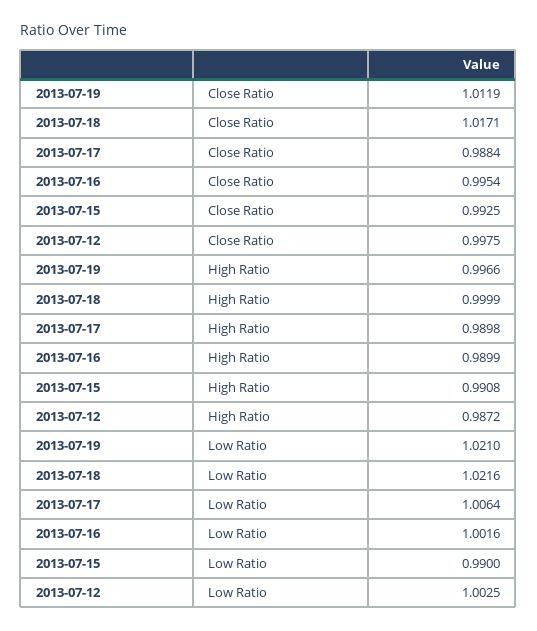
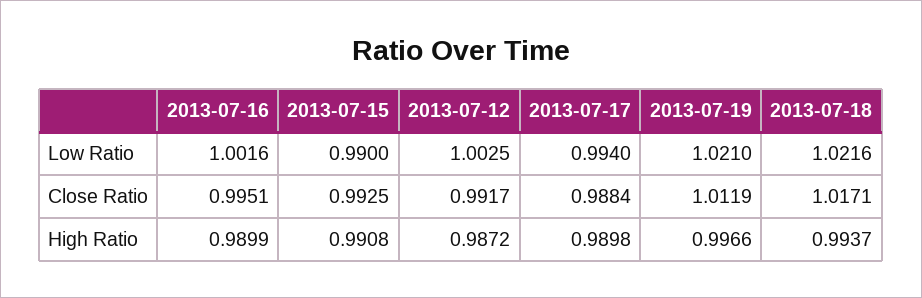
  {
    "2013-07-19": {
      "Close Ratio": 1.0119,
      "High Ratio": 0.9966,
      "Low Ratio": 1.021
    },
    "2013-07-18": {
      "Close Ratio": 1.0171,
-     "High Ratio": 0.9999,
+     "High Ratio": 0.9937,
      "Low Ratio": 1.0216
    },
    "2013-07-17": {
      "Close Ratio": 0.9884,
      "High Ratio": 0.9898,
-     "Low Ratio": 1.0064
+     "Low Ratio": 0.994
    },
    "2013-07-16": {
-     "Close Ratio": 0.9954,
+     "Close Ratio": 0.9951,
      "High Ratio": 0.9899,
      "Low Ratio": 1.0016
    },
    "2013-07-15": {
      "Close Ratio": 0.9925,
      "High Ratio": 0.9908,
      "Low Ratio": 0.99
    },
    "2013-07-12": {
-     "Close Ratio": 0.9975,
+     "Close Ratio": 0.9917,
      "High Ratio": 0.9872,
      "Low Ratio": 1.0025
    }
  }

